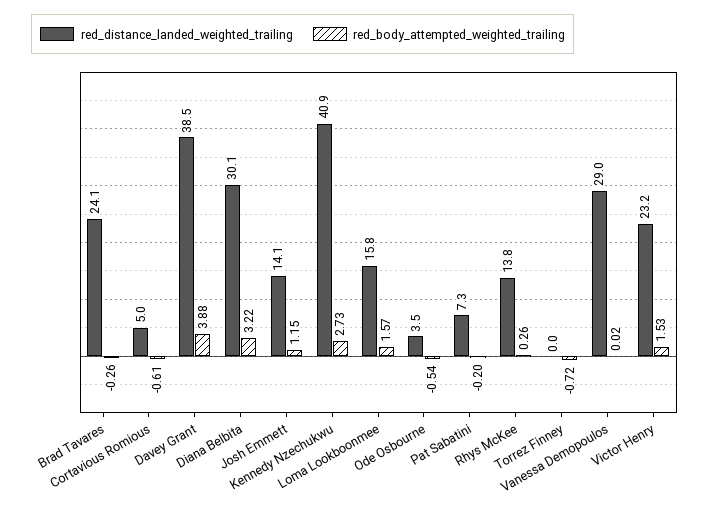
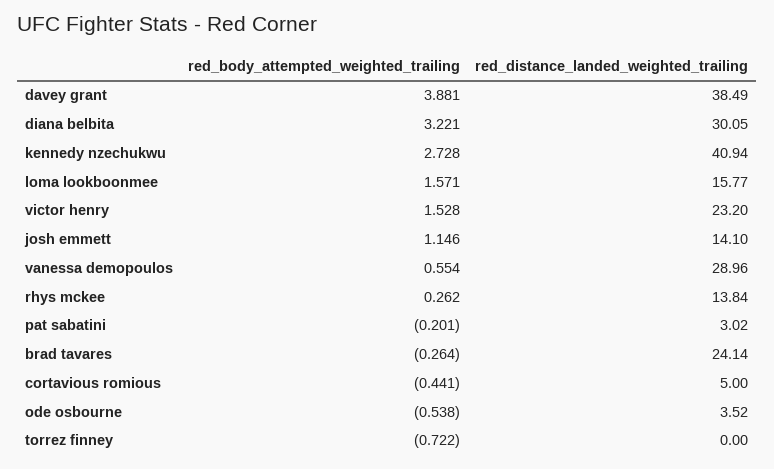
  {
    "red_distance_landed_weighted_trailing": {
      "Brad Tavares": 24.14,
      "Cortavious Romious": 5,
      "Davey Grant": 38.49,
      "Diana Belbita": 30.05,
      "Josh Emmett": 14.1,
      "Kennedy Nzechukwu": 40.94,
      "Loma Lookboonmee": 15.77,
      "Ode Osbourne": 3.52,
-     "Pat Sabatini": 7.3,
+     "Pat Sabatini": 3.02,
      "Rhys McKee": 13.84,
      "Torrez Finney": 0,
      "Vanessa Demopoulos": 28.96,
      "Victor Henry": 23.2
    },
    "red_body_attempted_weighted_trailing": {
      "Brad Tavares": -0.264,
-     "Cortavious Romious": -0.61,
+     "Cortavious Romious": -0.441,
      "Davey Grant": 3.881,
      "Diana Belbita": 3.221,
      "Josh Emmett": 1.146,
      "Kennedy Nzechukwu": 2.728,
      "Loma Lookboonmee": 1.571,
      "Ode Osbourne": -0.538,
      "Pat Sabatini": -0.201,
      "Rhys McKee": 0.262,
      "Torrez Finney": -0.722,
-     "Vanessa Demopoulos": 0.02,
+     "Vanessa Demopoulos": 0.554,
      "Victor Henry": 1.528
    }
  }

